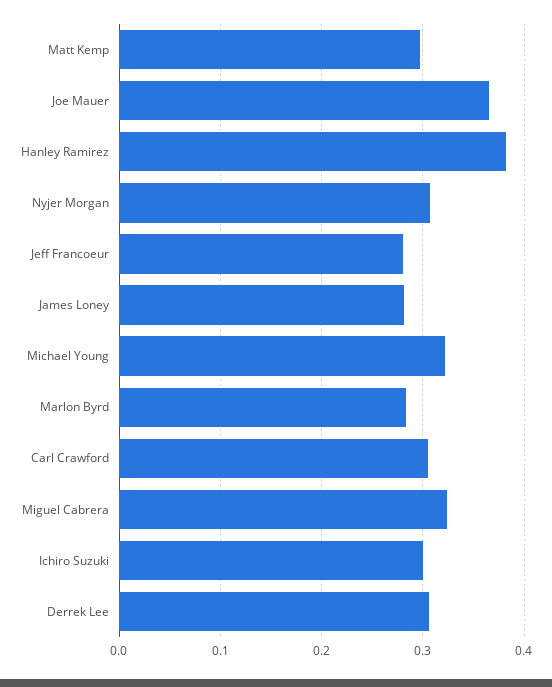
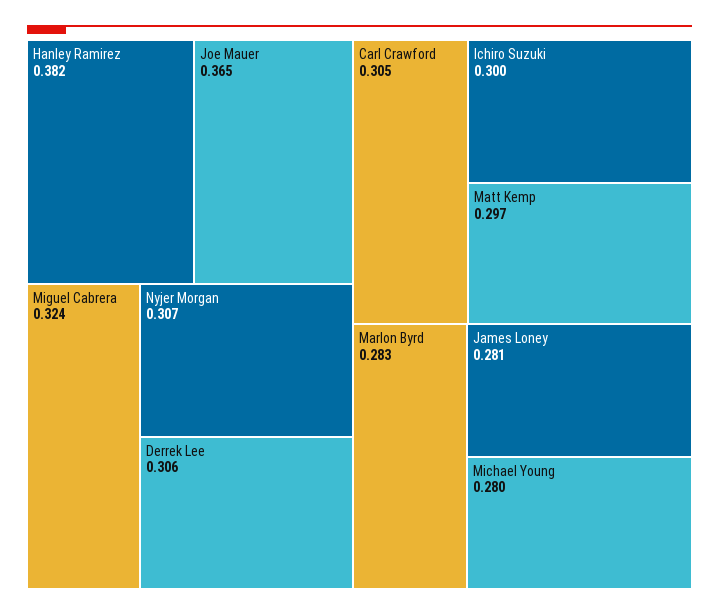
  {
    "Matt Kemp": 0.297,
    "Joe Mauer": 0.365,
    "Hanley Ramirez": 0.382,
    "Nyjer Morgan": 0.307,
-   "Jeff Francoeur": 0.28,
    "James Loney": 0.281,
-   "Michael Young": 0.32,
+   "Michael Young": 0.28,
    "Marlon Byrd": 0.283,
    "Carl Crawford": 0.305,
    "Miguel Cabrera": 0.324,
    "Ichiro Suzuki": 0.3,
    "Derrek Lee": 0.306
  }

